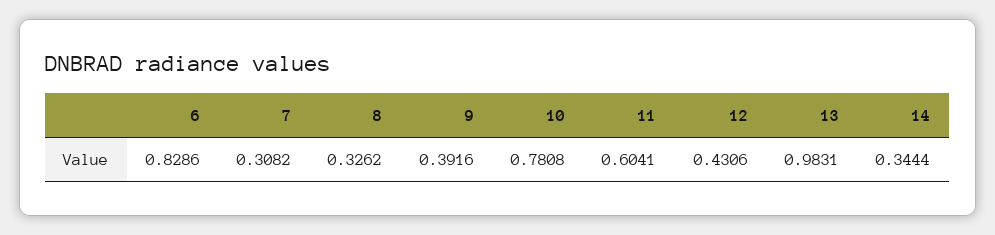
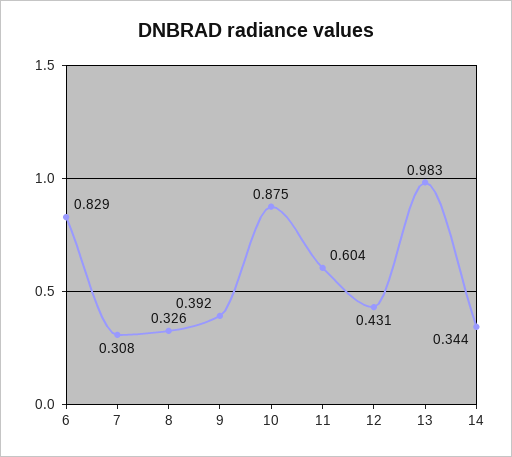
  {
    "6": 0.8286,
    "7": 0.3082,
    "8": 0.3262,
    "9": 0.3916,
-   "10": 0.7808,
+   "10": 0.875,
    "11": 0.6041,
    "12": 0.4306,
    "13": 0.9831,
    "14": 0.3444
  }

